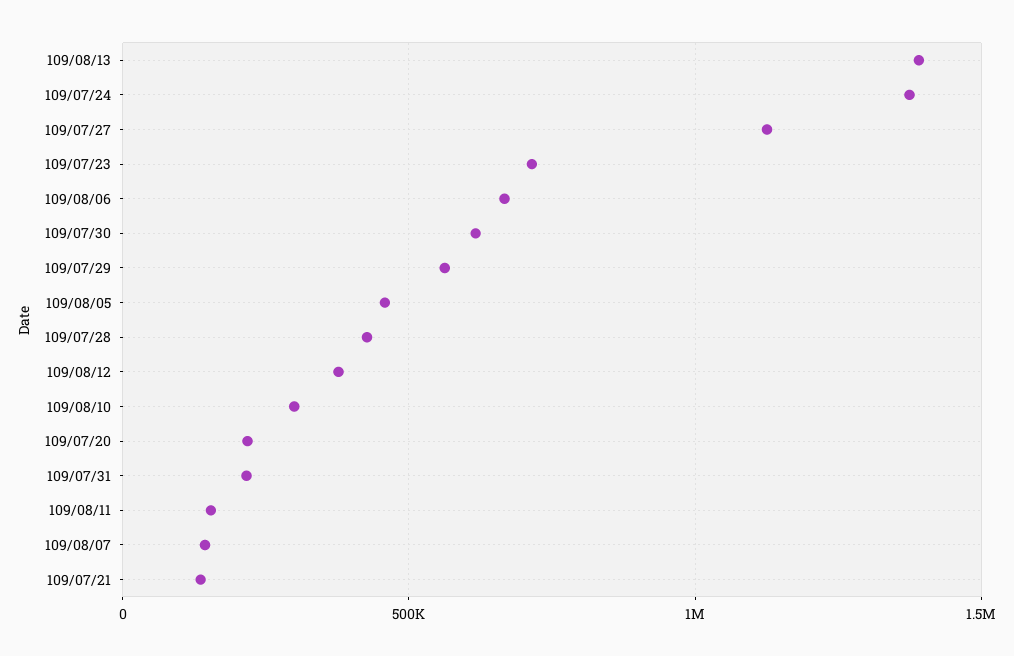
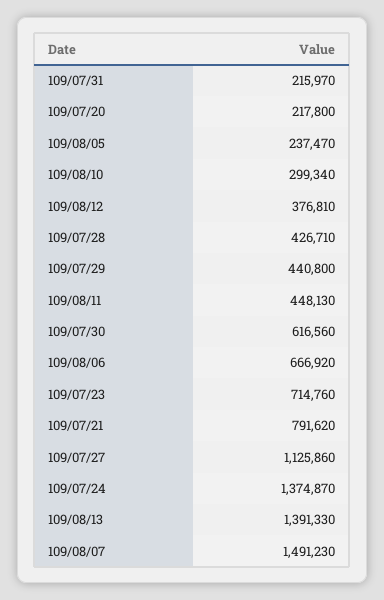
  {
    "109/08/13": 1391330,
    "109/07/24": 1374870,
    "109/07/27": 1125860,
    "109/07/23": 714760,
    "109/08/06": 666920,
    "109/07/30": 616560,
-   "109/07/29": 550000,
+   "109/07/29": 440800,
-   "109/08/05": 450000,
+   "109/08/05": 237470,
    "109/07/28": 426710,
    "109/08/12": 376810,
    "109/08/10": 299340,
    "109/07/20": 217800,
    "109/07/31": 215970,
-   "109/08/11": 150000,
+   "109/08/11": 448130,
-   "109/08/07": 150000,
+   "109/08/07": 1491230,
-   "109/07/21": 150000
+   "109/07/21": 791620
  }

